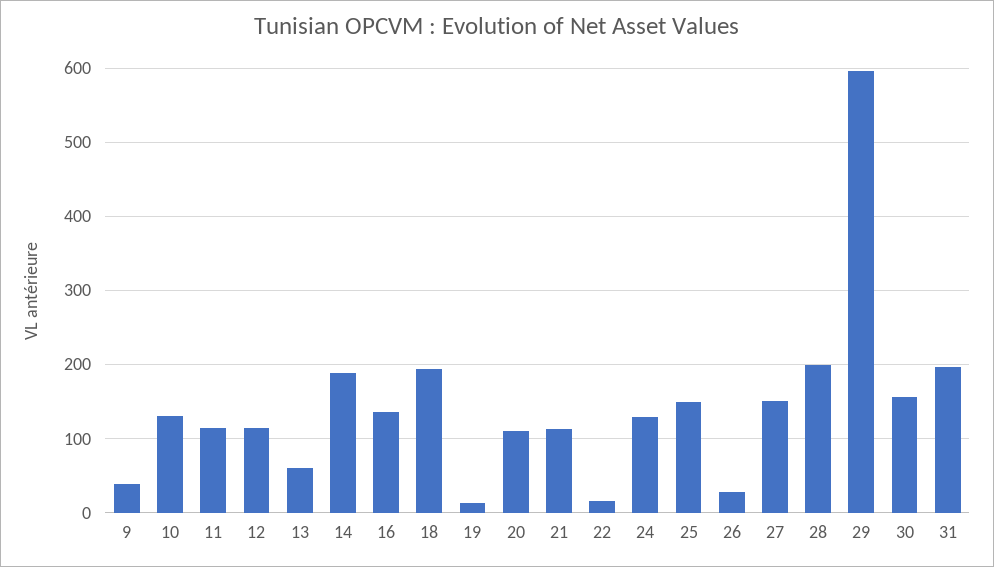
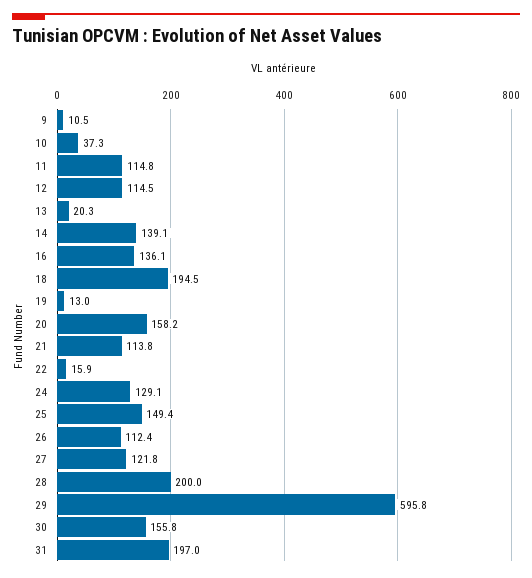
  {
-   "9": 40,
+   "9": 10.5,
-   "10": 130,
+   "10": 37.3,
    "11": 114.8,
    "12": 114.5,
-   "13": 60,
+   "13": 20.3,
-   "14": 190,
+   "14": 139.1,
    "16": 136.1,
    "18": 194.5,
    "19": 13,
-   "20": 110,
+   "20": 158.2,
    "21": 113.8,
    "22": 15.9,
    "24": 129.1,
    "25": 149.4,
-   "26": 30,
+   "26": 112.4,
-   "27": 150,
+   "27": 121.8,
    "28": 200,
    "29": 595.8,
    "30": 155.8,
    "31": 197
  }

